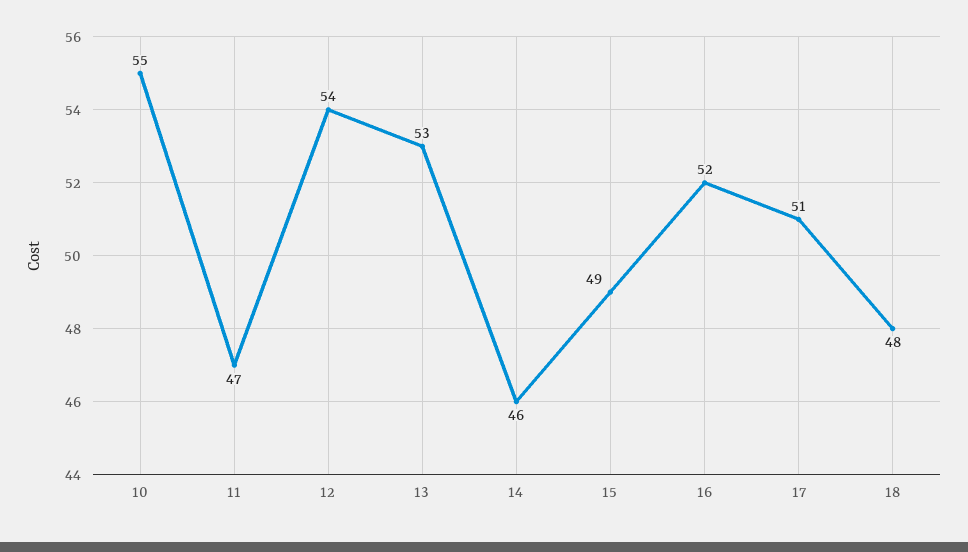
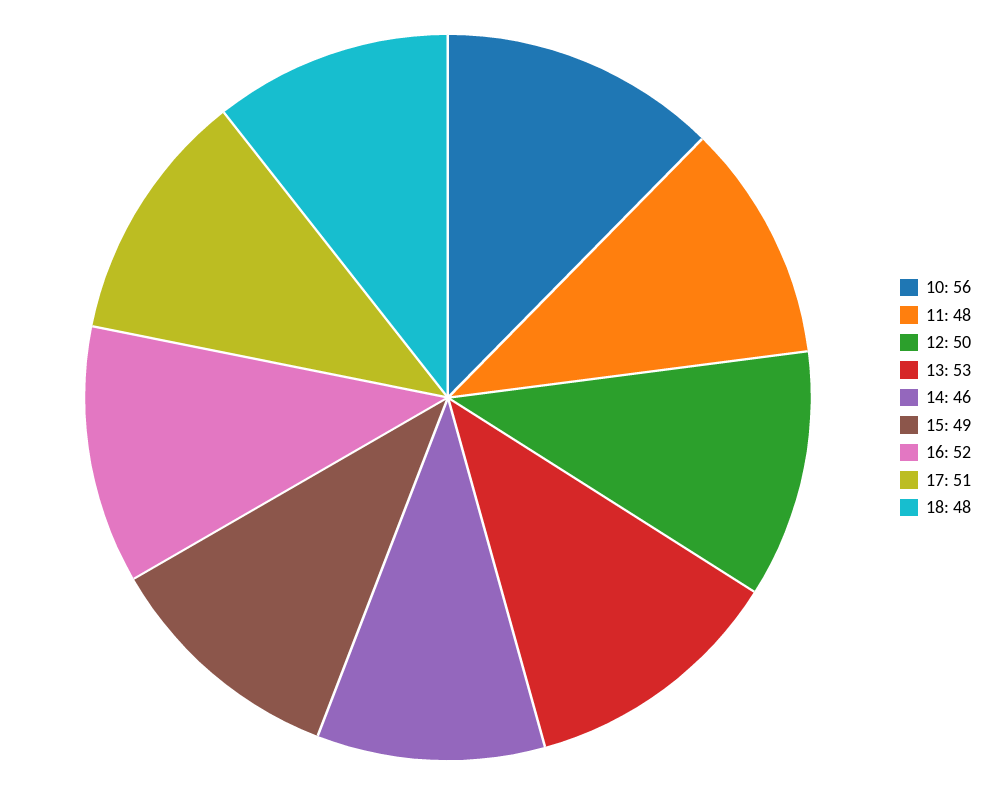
  {
-   "10": 55,
+   "10": 56,
-   "11": 47,
+   "11": 48,
-   "12": 54,
+   "12": 50,
    "13": 53,
    "14": 46,
    "15": 49,
    "16": 52,
    "17": 51,
    "18": 48
  }

